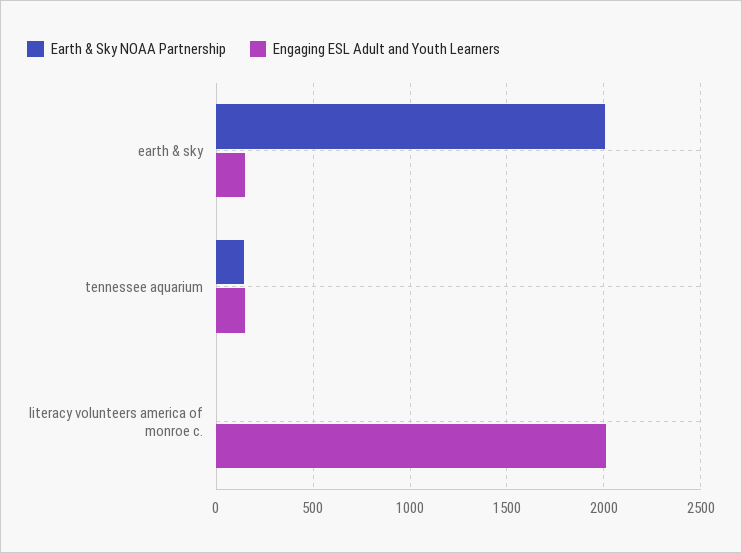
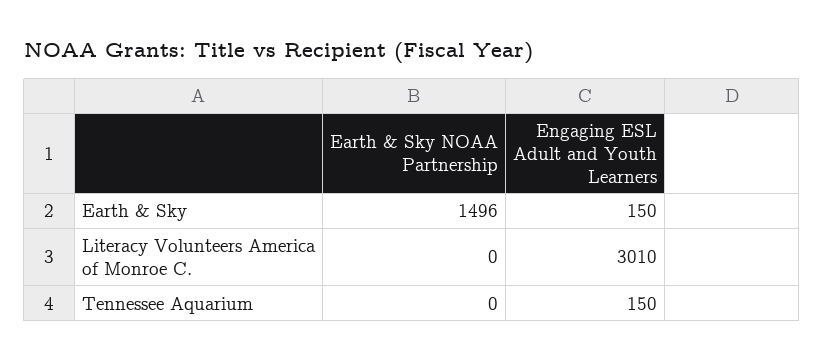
  {
    "Earth & Sky NOAA Partnership": {
-     "earth & sky": 2000,
+     "earth & sky": 1496,
-     "tennessee aquarium": 150,
+     "tennessee aquarium": 0,
      "literacy volunteers america of monroe c.": 0
    },
    "Engaging ESL Adult and Youth Learners": {
      "earth & sky": 150,
      "tennessee aquarium": 150,
-     "literacy volunteers america of monroe c.": 2000
+     "literacy volunteers america of monroe c.": 3010
    }
  }

